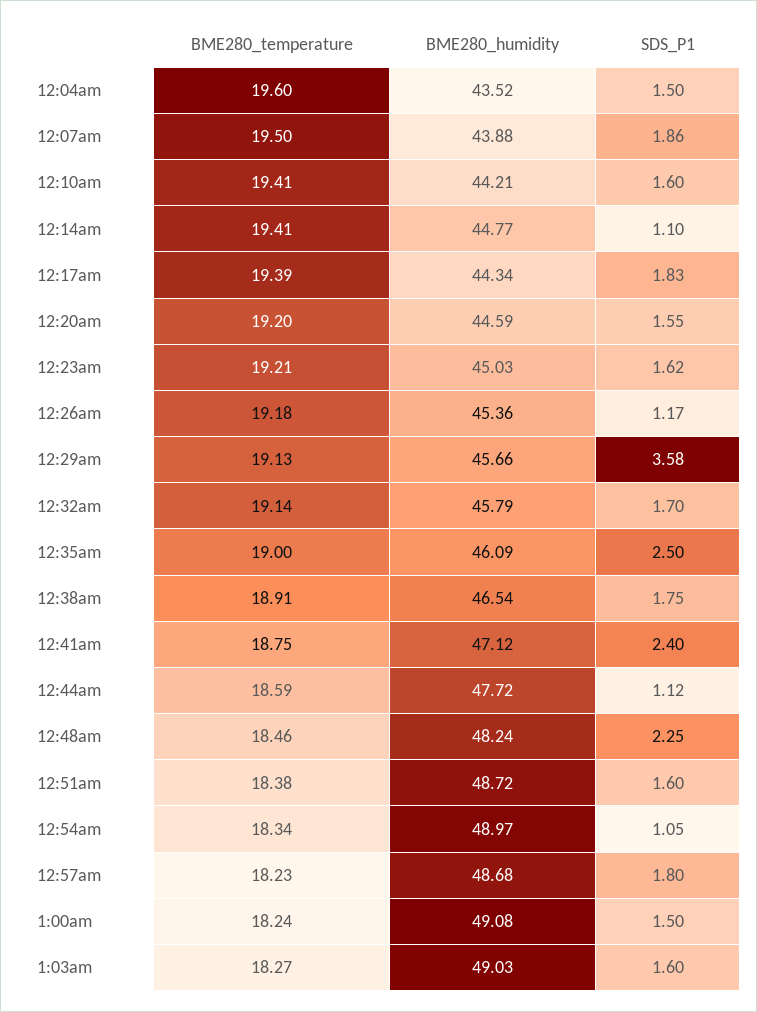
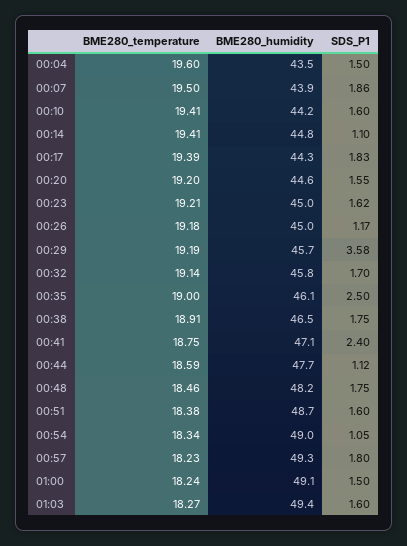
  {
    "BME280_temperature": {
      "12:04am": 19.6,
      "12:07am": 19.5,
      "12:10am": 19.41,
      "12:14am": 19.41,
      "12:17am": 19.39,
      "12:20am": 19.2,
      "12:23am": 19.21,
      "12:26am": 19.18,
-     "12:29am": 19.13,
+     "12:29am": 19.19,
      "12:32am": 19.14,
      "12:35am": 19,
      "12:38am": 18.91,
      "12:41am": 18.75,
      "12:44am": 18.59,
      "12:48am": 18.46,
      "12:51am": 18.38,
      "12:54am": 18.34,
      "12:57am": 18.23,
      "1:00am": 18.24,
      "1:03am": 18.27
    },
    "BME280_humidity": {
      "12:04am": 43.52,
      "12:07am": 43.88,
      "12:10am": 44.21,
      "12:14am": 44.77,
      "12:17am": 44.34,
      "12:20am": 44.59,
      "12:23am": 45.03,
-     "12:26am": 45.36,
+     "12:26am": 45,
      "12:29am": 45.66,
      "12:32am": 45.79,
      "12:35am": 46.09,
      "12:38am": 46.54,
      "12:41am": 47.12,
      "12:44am": 47.72,
      "12:48am": 48.24,
      "12:51am": 48.72,
      "12:54am": 48.97,
-     "12:57am": 48.68,
+     "12:57am": 49.3,
      "1:00am": 49.08,
-     "1:03am": 49.03
+     "1:03am": 49.4
    },
    "SDS_P1": {
      "12:04am": 1.5,
      "12:07am": 1.86,
      "12:10am": 1.6,
      "12:14am": 1.1,
      "12:17am": 1.83,
      "12:20am": 1.55,
      "12:23am": 1.62,
      "12:26am": 1.17,
      "12:29am": 3.58,
      "12:32am": 1.7,
      "12:35am": 2.5,
      "12:38am": 1.75,
      "12:41am": 2.4,
      "12:44am": 1.12,
-     "12:48am": 2.25,
+     "12:48am": 1.75,
      "12:51am": 1.6,
      "12:54am": 1.05,
      "12:57am": 1.8,
      "1:00am": 1.5,
      "1:03am": 1.6
    }
  }

